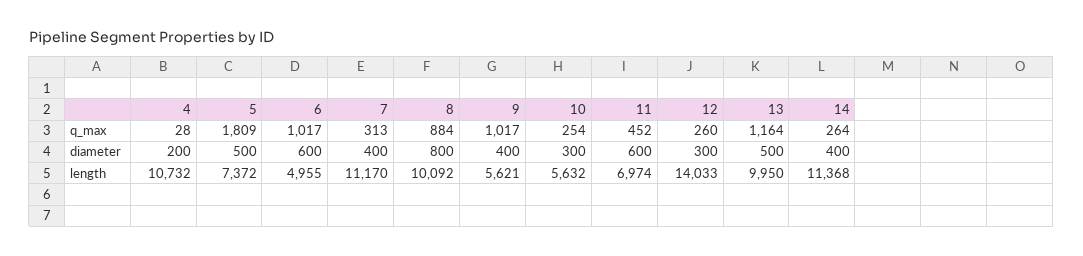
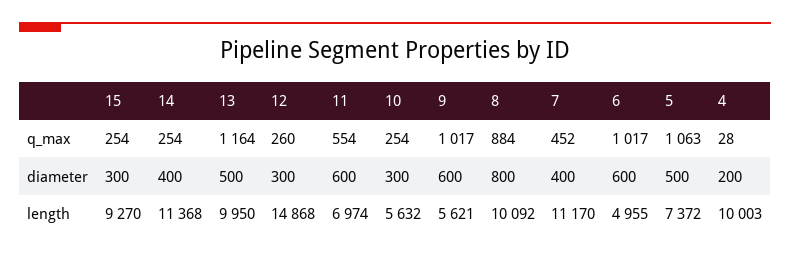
  {
    "4": {
      "q_max": 28,
      "diameter": 200,
-     "length": 10732
+     "length": 10003
    },
    "5": {
-     "q_max": 1809,
+     "q_max": 1063,
      "diameter": 500,
      "length": 7372
    },
    "6": {
      "q_max": 1017,
      "diameter": 600,
      "length": 4955
    },
    "7": {
-     "q_max": 313,
+     "q_max": 452,
      "diameter": 400,
      "length": 11170
    },
    "8": {
      "q_max": 884,
      "diameter": 800,
      "length": 10092
    },
    "9": {
      "q_max": 1017,
-     "diameter": 400,
+     "diameter": 600,
      "length": 5621
    },
    "10": {
      "q_max": 254,
      "diameter": 300,
      "length": 5632
    },
    "11": {
-     "q_max": 452,
+     "q_max": 554,
      "diameter": 600,
      "length": 6974
    },
    "12": {
      "q_max": 260,
      "diameter": 300,
-     "length": 14033
+     "length": 14868
    },
    "13": {
      "q_max": 1164,
      "diameter": 500,
      "length": 9950
    },
    "14": {
-     "q_max": 264,
+     "q_max": 254,
      "diameter": 400,
      "length": 11368
-   }
+   },
+   "15": {
+     "q_max": 254,
+     "diameter": 300,
+     "length": 9270
+   }
  }

